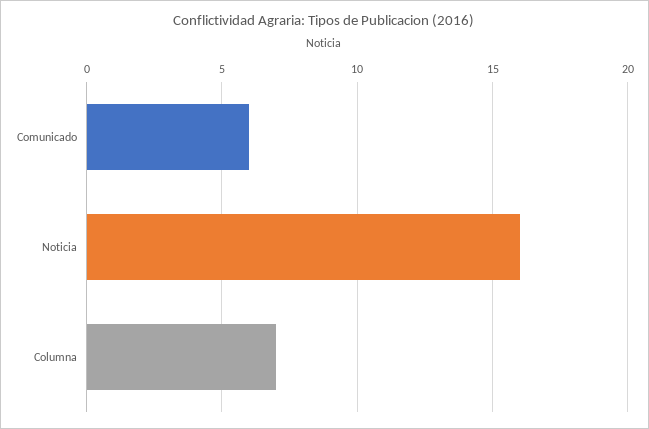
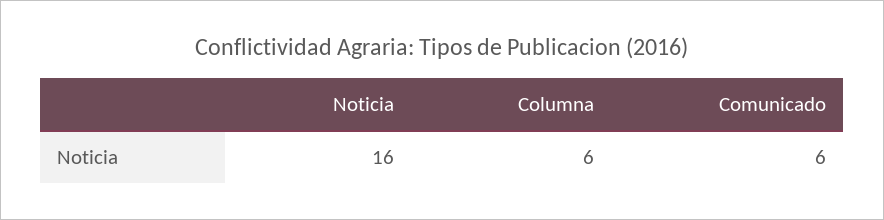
  {
    "Comunicado": 6,
    "Noticia": 16,
-   "Columna": 7
+   "Columna": 6
  }

